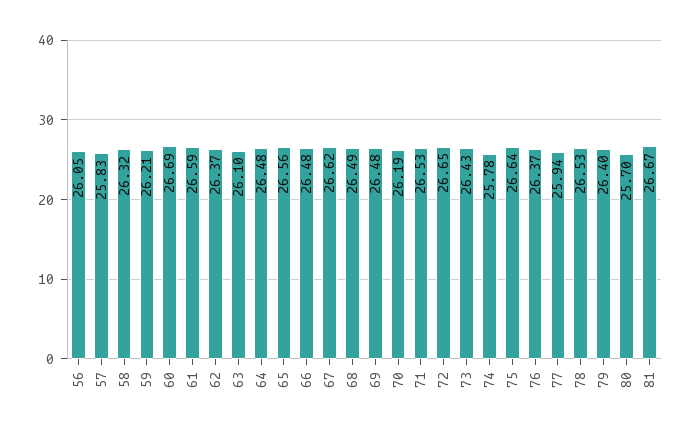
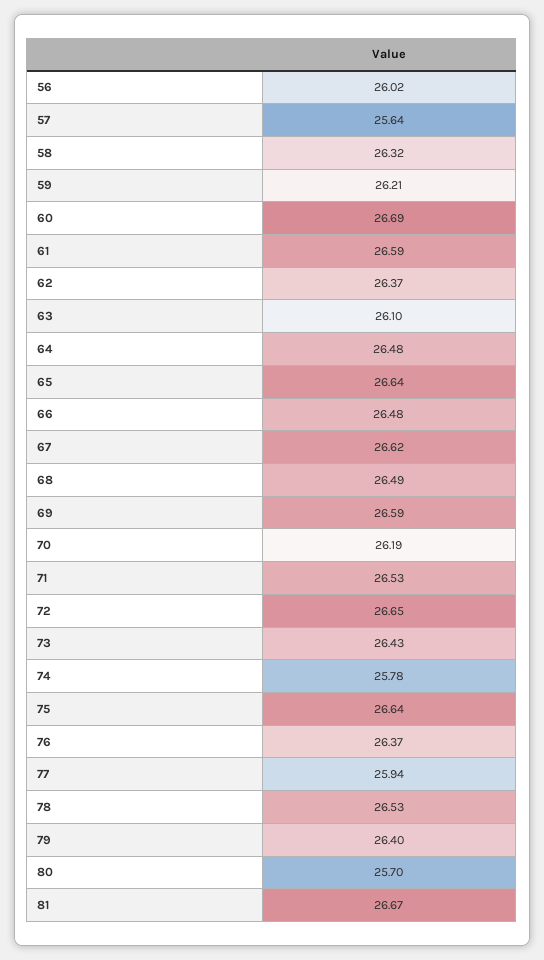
  {
-   "56": 26.05,
+   "56": 26.02,
-   "57": 25.83,
+   "57": 25.64,
    "58": 26.32,
    "59": 26.21,
    "60": 26.69,
    "61": 26.59,
    "62": 26.37,
    "63": 26.1,
    "64": 26.48,
-   "65": 26.56,
+   "65": 26.64,
    "66": 26.48,
    "67": 26.62,
    "68": 26.49,
-   "69": 26.48,
+   "69": 26.59,
    "70": 26.19,
    "71": 26.53,
    "72": 26.65,
    "73": 26.43,
    "74": 25.78,
    "75": 26.64,
    "76": 26.37,
    "77": 25.94,
    "78": 26.53,
    "79": 26.4,
    "80": 25.7,
    "81": 26.67
  }

